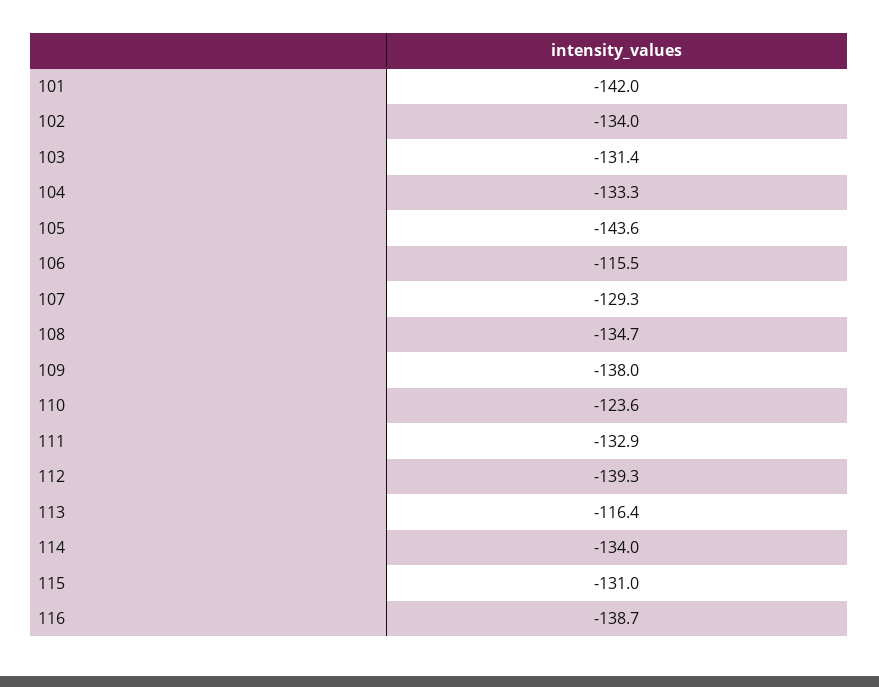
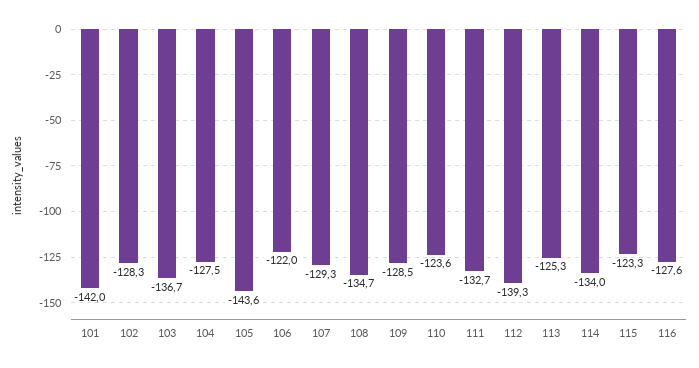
  {
    "101": -142,
-   "102": -134,
+   "102": -128.3,
-   "103": -131.4,
+   "103": -136.7,
-   "104": -133.3,
+   "104": -127.5,
    "105": -143.6,
-   "106": -115.5,
+   "106": -122,
    "107": -129.3,
    "108": -134.7,
-   "109": -138,
+   "109": -128.5,
    "110": -123.6,
-   "111": -132.9,
+   "111": -132.7,
    "112": -139.3,
-   "113": -116.4,
+   "113": -125.3,
    "114": -134,
-   "115": -131,
+   "115": -123.3,
-   "116": -138.7
+   "116": -127.6
  }

